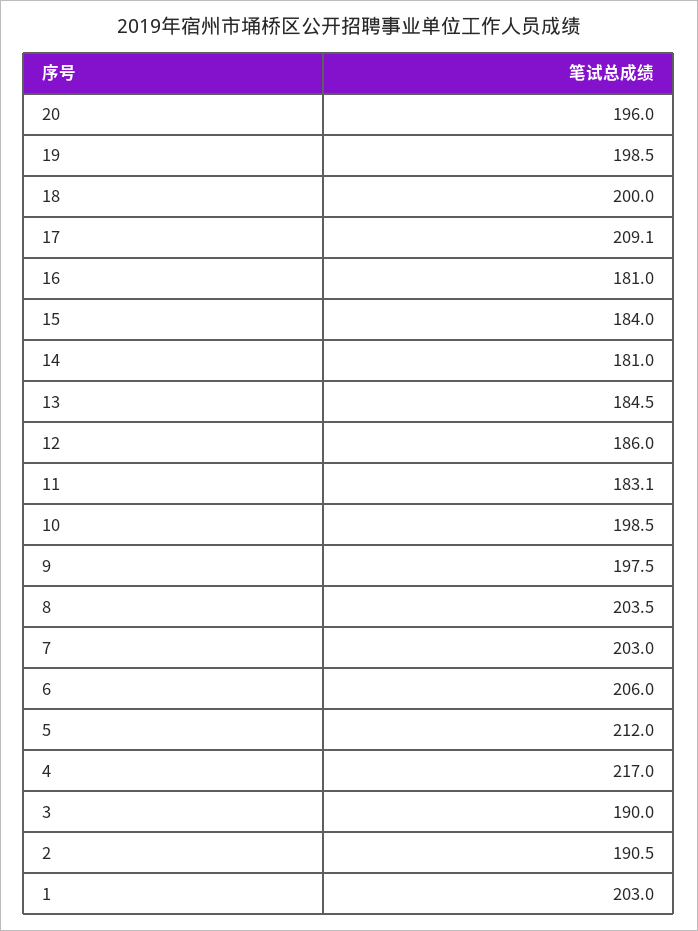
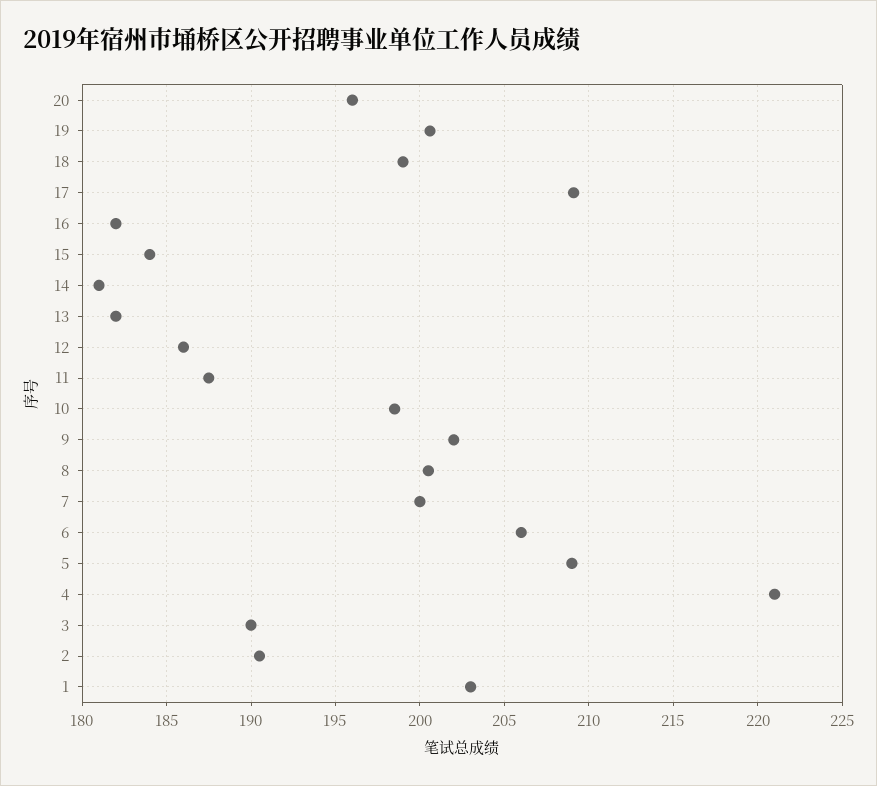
  {
    "20": 196,
-   "19": 198.5,
+   "19": 200.5,
-   "18": 200,
+   "18": 199,
    "17": 209.1,
-   "16": 181,
+   "16": 182,
    "15": 184,
    "14": 181,
-   "13": 184.5,
+   "13": 182,
    "12": 186,
-   "11": 183.1,
+   "11": 187.5,
    "10": 198.5,
-   "9": 197.5,
+   "9": 202,
-   "8": 203.5,
+   "8": 200.5,
-   "7": 203,
+   "7": 200,
    "6": 206,
-   "5": 212,
+   "5": 209,
-   "4": 217,
+   "4": 221,
    "3": 190,
    "2": 190.5,
    "1": 203
  }

